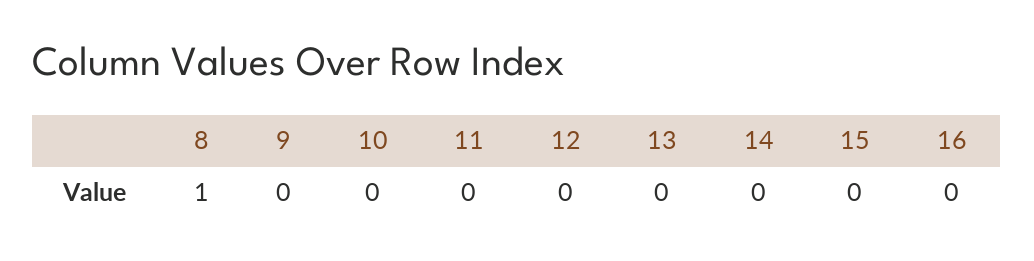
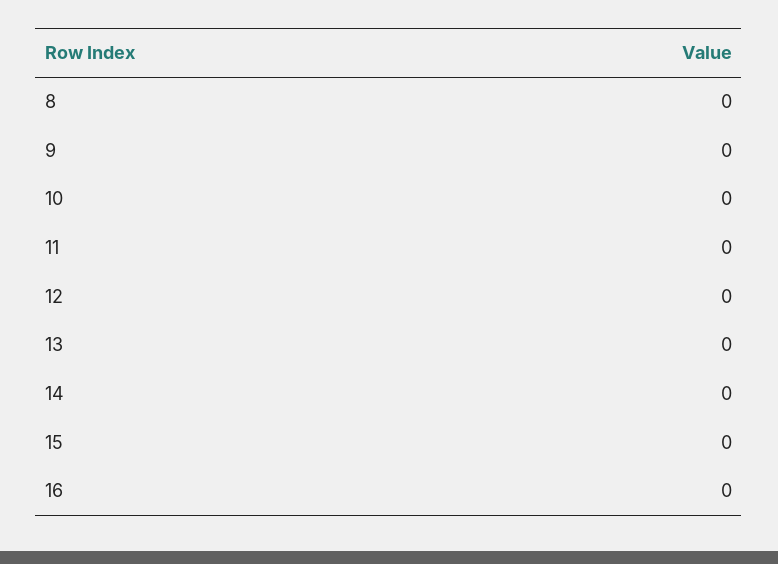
  {
-   "8": 1,
+   "8": 0,
    "9": 0,
    "10": 0,
    "11": 0,
    "12": 0,
    "13": 0,
    "14": 0,
    "15": 0,
    "16": 0
  }

